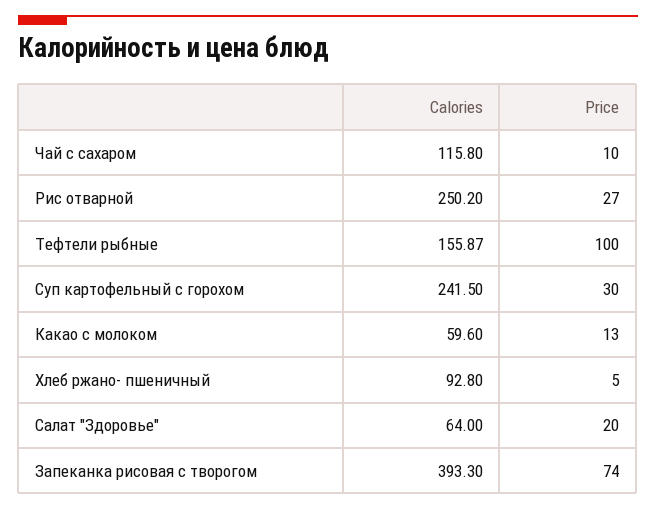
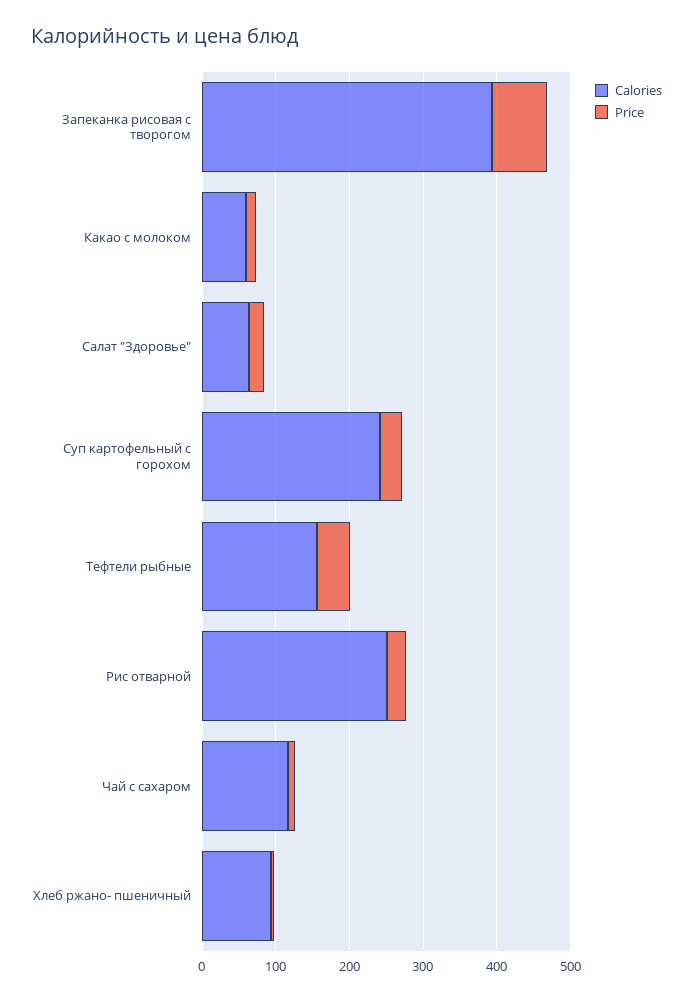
  {
    "Calories": {
      "Чай с сахаром": 115.8,
      "Рис отварной": 250.2,
      "Тефтели рыбные": 155.87,
      "Суп картофельный с горохом": 241.5,
      "Какао с молоком": 59.6,
      "Хлеб ржано- пшеничный": 92.8,
      "Салат \"Здоровье\"": 64,
      "Запеканка рисовая с творогом": 393.3
    },
    "Price": {
      "Чай с сахаром": 10,
      "Рис отварной": 27,
-     "Тефтели рыбные": 100,
+     "Тефтели рыбные": 40,
      "Суп картофельный с горохом": 30,
      "Какао с молоком": 13,
      "Хлеб ржано- пшеничный": 5,
      "Салат \"Здоровье\"": 20,
      "Запеканка рисовая с творогом": 74
    }
  }

